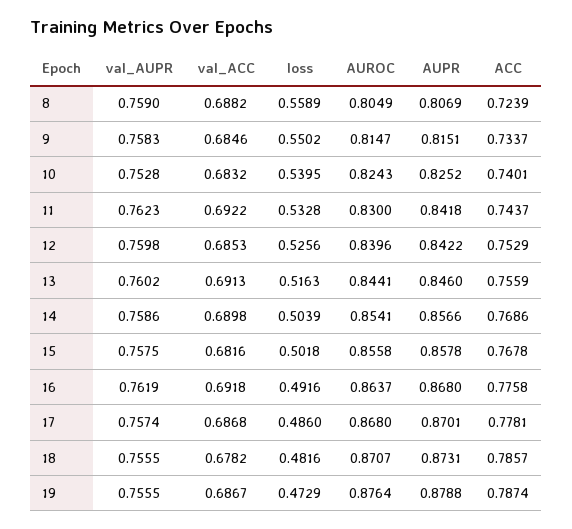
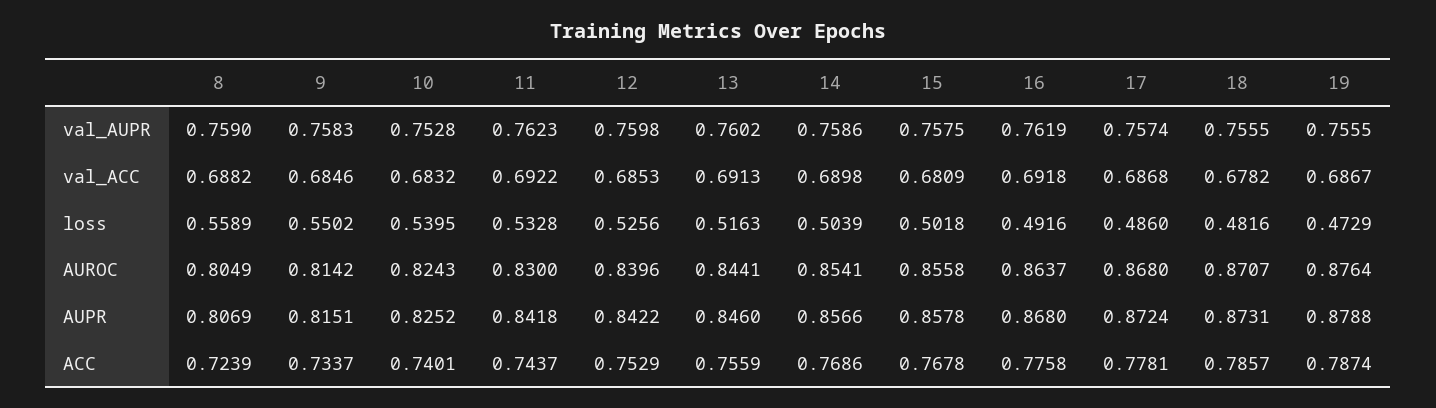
  {
    "val_AUPR": {
      "8": 0.759,
      "9": 0.7583,
      "10": 0.7528,
      "11": 0.7623,
      "12": 0.7598,
      "13": 0.7602,
      "14": 0.7586,
      "15": 0.7575,
      "16": 0.7619,
      "17": 0.7574,
      "18": 0.7555,
      "19": 0.7555
    },
    "val_ACC": {
      "8": 0.6882,
      "9": 0.6846,
      "10": 0.6832,
      "11": 0.6922,
      "12": 0.6853,
      "13": 0.6913,
      "14": 0.6898,
-     "15": 0.6816,
+     "15": 0.6809,
      "16": 0.6918,
      "17": 0.6868,
      "18": 0.6782,
      "19": 0.6867
    },
    "loss": {
      "8": 0.5589,
      "9": 0.5502,
      "10": 0.5395,
      "11": 0.5328,
      "12": 0.5256,
      "13": 0.5163,
      "14": 0.5039,
      "15": 0.5018,
      "16": 0.4916,
      "17": 0.486,
      "18": 0.4816,
      "19": 0.4729
    },
    "AUROC": {
      "8": 0.8049,
-     "9": 0.8147,
+     "9": 0.8142,
      "10": 0.8243,
      "11": 0.83,
      "12": 0.8396,
      "13": 0.8441,
      "14": 0.8541,
      "15": 0.8558,
      "16": 0.8637,
      "17": 0.868,
      "18": 0.8707,
      "19": 0.8764
    },
    "AUPR": {
      "8": 0.8069,
      "9": 0.8151,
      "10": 0.8252,
      "11": 0.8418,
      "12": 0.8422,
      "13": 0.846,
      "14": 0.8566,
      "15": 0.8578,
      "16": 0.868,
-     "17": 0.8701,
+     "17": 0.8724,
      "18": 0.8731,
      "19": 0.8788
    },
    "ACC": {
      "8": 0.7239,
      "9": 0.7337,
      "10": 0.7401,
      "11": 0.7437,
      "12": 0.7529,
      "13": 0.7559,
      "14": 0.7686,
      "15": 0.7678,
      "16": 0.7758,
      "17": 0.7781,
      "18": 0.7857,
      "19": 0.7874
    }
  }

